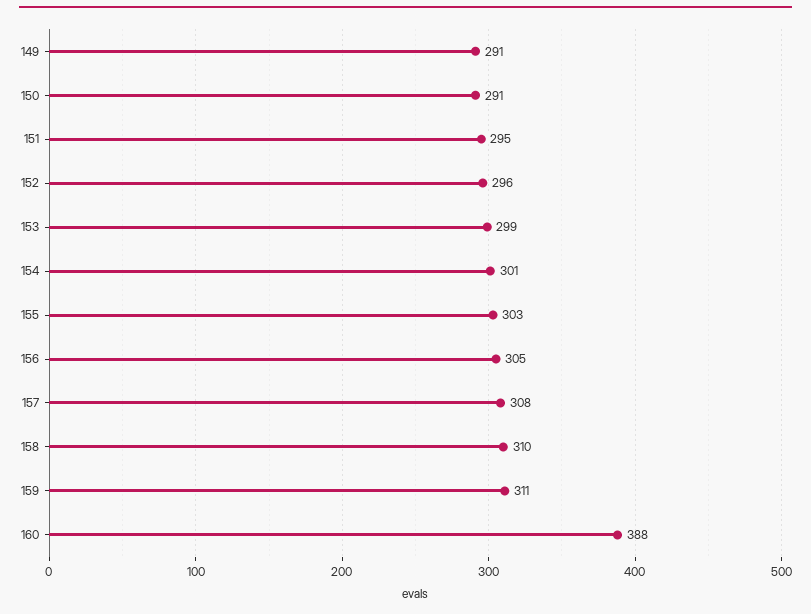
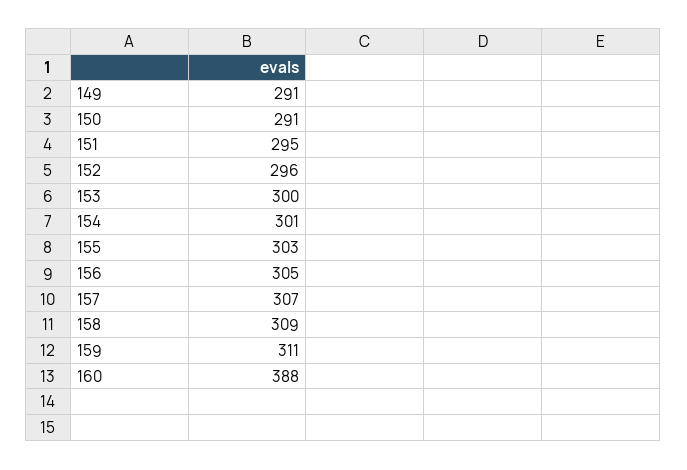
  {
    "149": 291,
    "150": 291,
    "151": 295,
    "152": 296,
-   "153": 299,
+   "153": 300,
    "154": 301,
    "155": 303,
    "156": 305,
-   "157": 308,
+   "157": 307,
-   "158": 310,
+   "158": 309,
    "159": 311,
    "160": 388
  }

